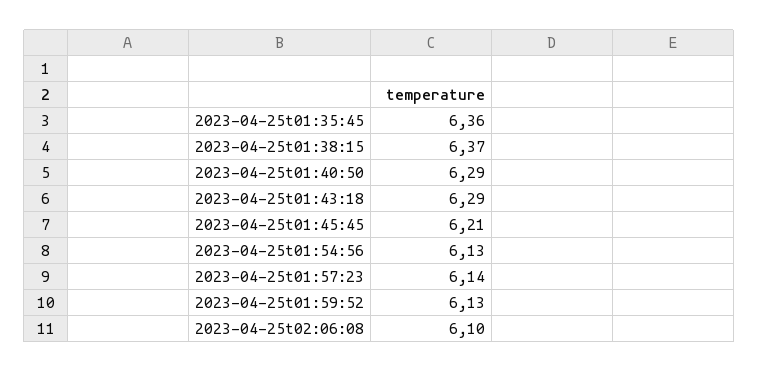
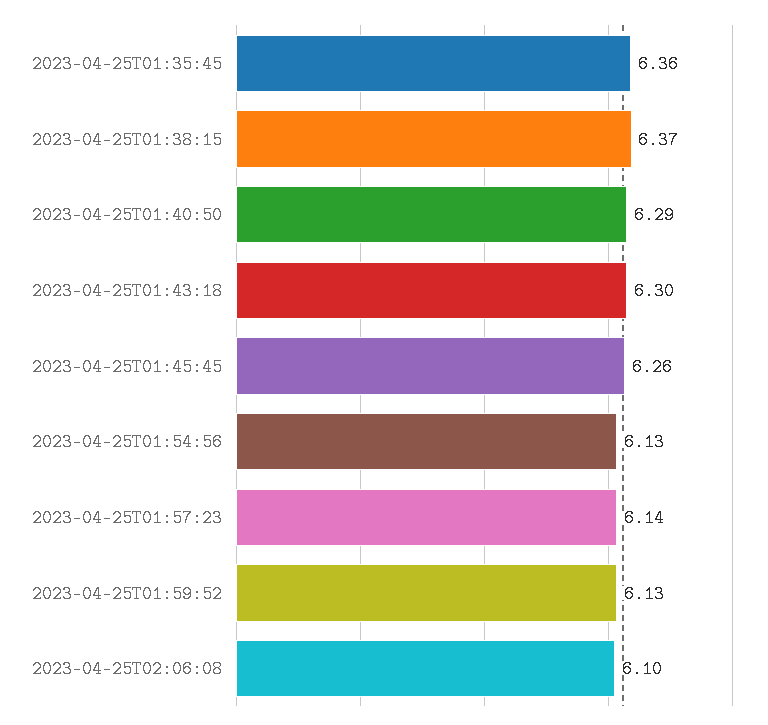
  {
    "2023-04-25t01:35:45": 6.36,
    "2023-04-25t01:38:15": 6.37,
    "2023-04-25t01:40:50": 6.29,
-   "2023-04-25t01:43:18": 6.29,
+   "2023-04-25t01:43:18": 6.3,
-   "2023-04-25t01:45:45": 6.21,
+   "2023-04-25t01:45:45": 6.26,
    "2023-04-25t01:54:56": 6.13,
    "2023-04-25t01:57:23": 6.14,
    "2023-04-25t01:59:52": 6.13,
    "2023-04-25t02:06:08": 6.1
  }

